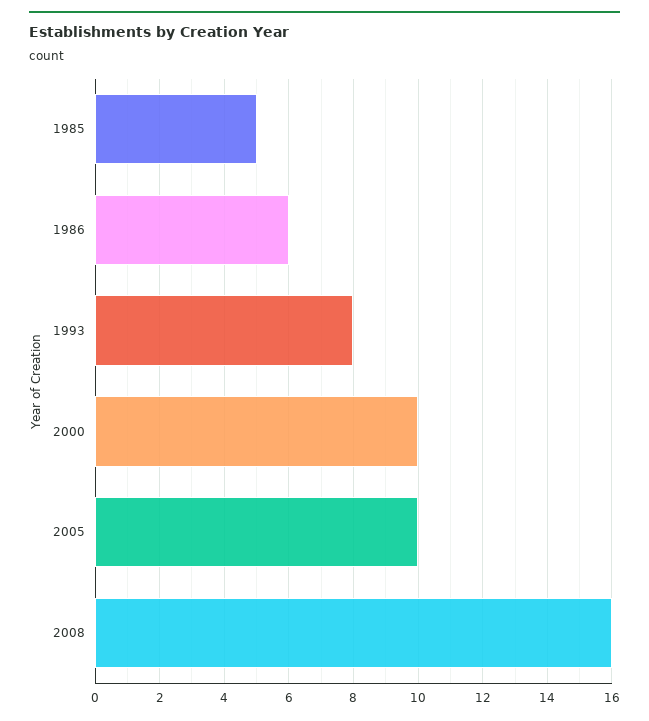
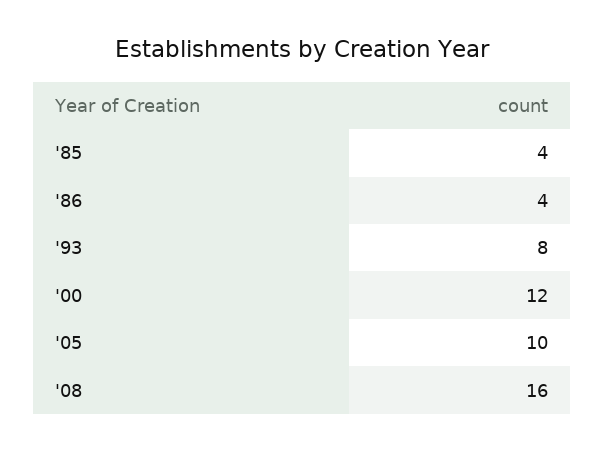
  {
-   "1985": 5,
+   "1985": 4,
-   "1986": 6,
+   "1986": 4,
    "1993": 8,
-   "2000": 10,
+   "2000": 12,
    "2005": 10,
    "2008": 16
  }

